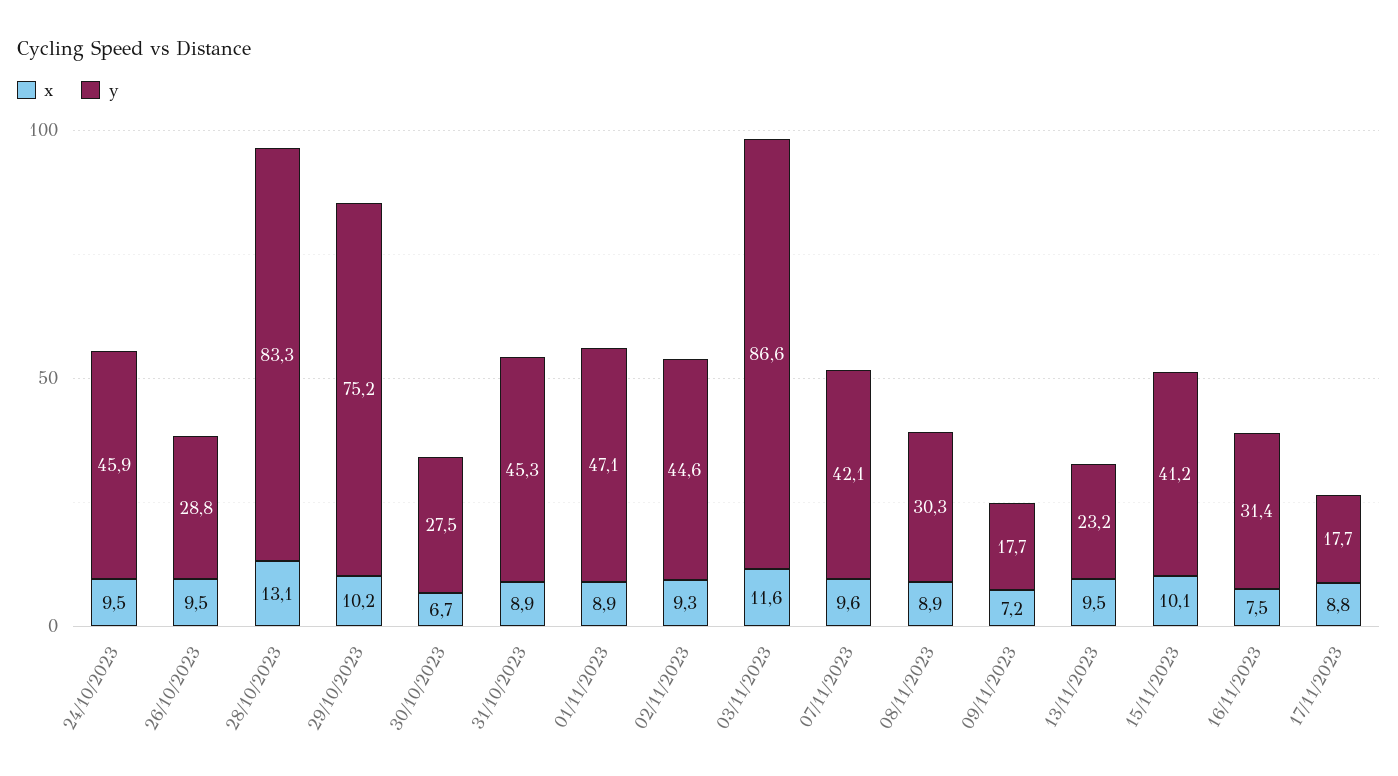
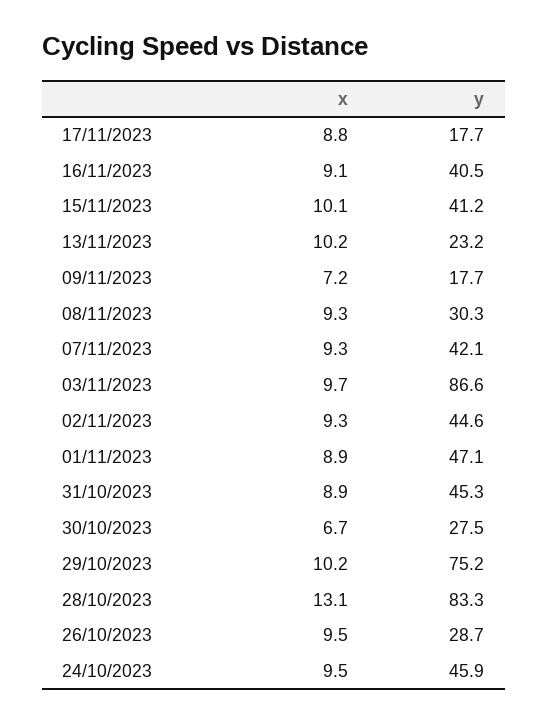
  {
    "x": {
      "24/10/2023": 9.5,
      "26/10/2023": 9.5,
      "28/10/2023": 13.1,
      "29/10/2023": 10.2,
      "30/10/2023": 6.7,
      "31/10/2023": 8.9,
      "01/11/2023": 8.9,
      "02/11/2023": 9.3,
-     "03/11/2023": 11.6,
+     "03/11/2023": 9.7,
-     "07/11/2023": 9.6,
+     "07/11/2023": 9.3,
-     "08/11/2023": 8.9,
+     "08/11/2023": 9.3,
      "09/11/2023": 7.2,
-     "13/11/2023": 9.5,
+     "13/11/2023": 10.2,
      "15/11/2023": 10.1,
-     "16/11/2023": 7.5,
+     "16/11/2023": 9.1,
      "17/11/2023": 8.8
    },
    "y": {
      "24/10/2023": 45.9,
-     "26/10/2023": 28.8,
+     "26/10/2023": 28.7,
      "28/10/2023": 83.3,
      "29/10/2023": 75.2,
      "30/10/2023": 27.5,
      "31/10/2023": 45.3,
      "01/11/2023": 47.1,
      "02/11/2023": 44.6,
      "03/11/2023": 86.6,
      "07/11/2023": 42.1,
      "08/11/2023": 30.3,
      "09/11/2023": 17.7,
      "13/11/2023": 23.2,
      "15/11/2023": 41.2,
-     "16/11/2023": 31.4,
+     "16/11/2023": 40.5,
      "17/11/2023": 17.7
    }
  }

